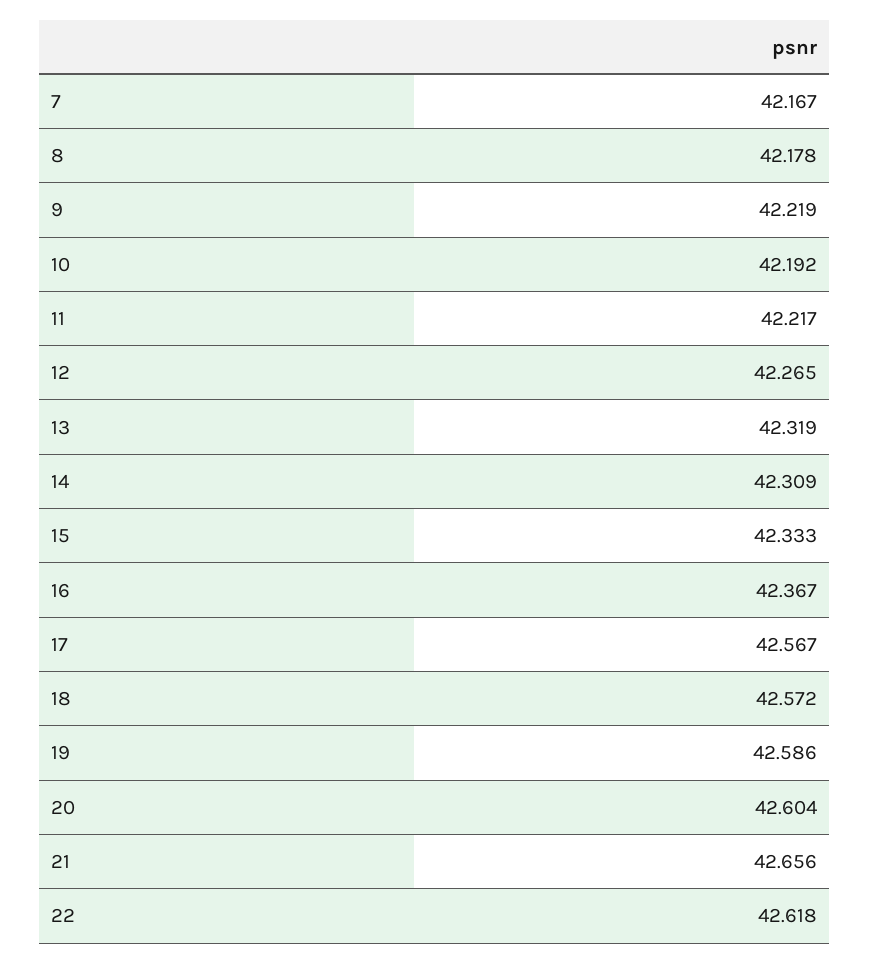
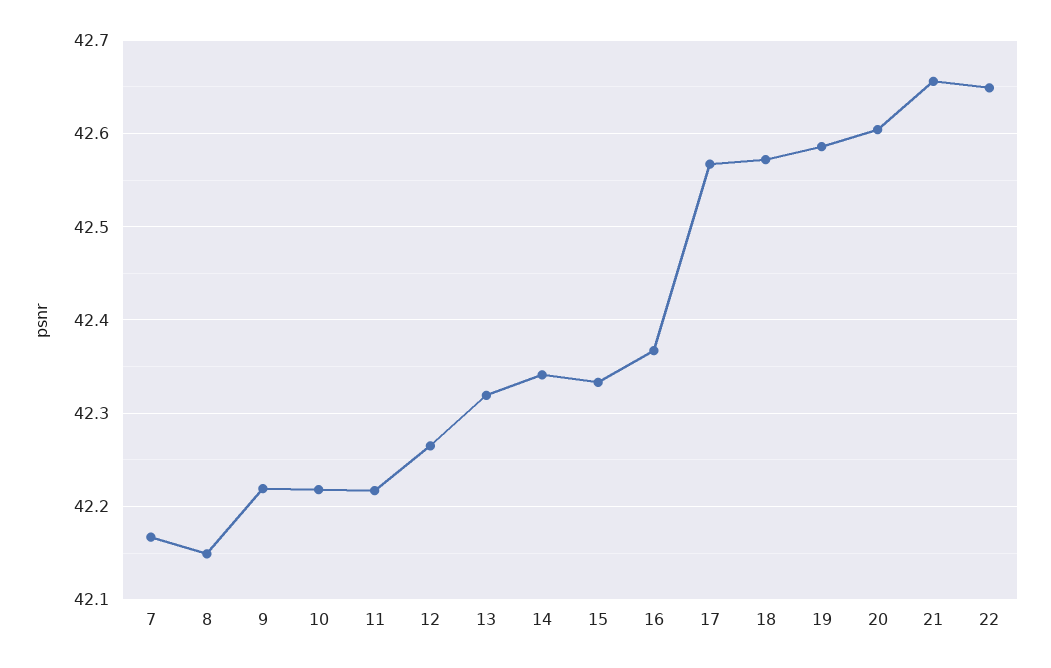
  {
    "7": 42.167,
-   "8": 42.178,
+   "8": 42.15,
    "9": 42.219,
-   "10": 42.192,
+   "10": 42.22,
    "11": 42.217,
    "12": 42.265,
    "13": 42.319,
-   "14": 42.309,
+   "14": 42.34,
    "15": 42.333,
    "16": 42.367,
    "17": 42.567,
    "18": 42.572,
    "19": 42.586,
    "20": 42.604,
    "21": 42.656,
-   "22": 42.618
+   "22": 42.65
  }

